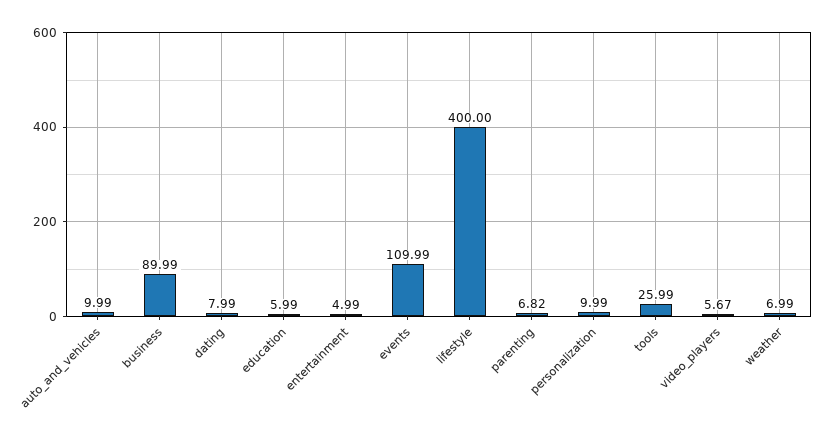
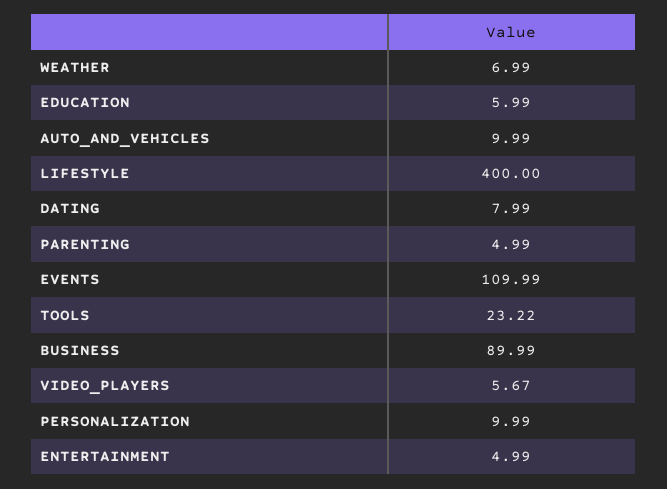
  {
    "auto_and_vehicles": 9.99,
    "business": 89.99,
    "dating": 7.99,
    "education": 5.99,
    "entertainment": 4.99,
    "events": 109.99,
    "lifestyle": 400,
-   "parenting": 6.82,
+   "parenting": 4.99,
    "personalization": 9.99,
-   "tools": 25.99,
+   "tools": 23.22,
    "video_players": 5.67,
    "weather": 6.99
  }

